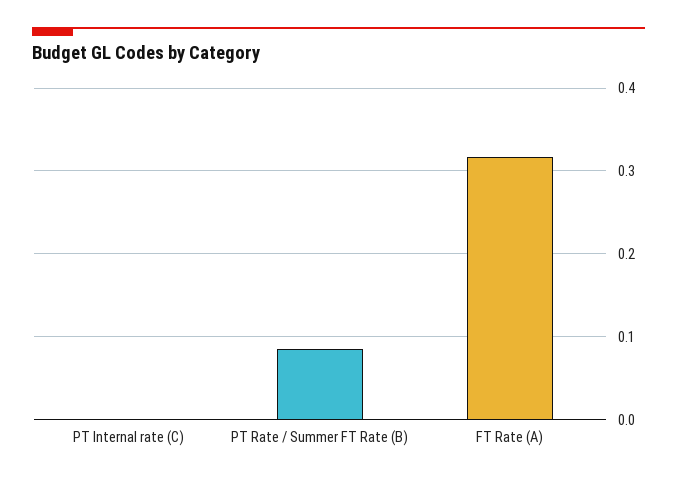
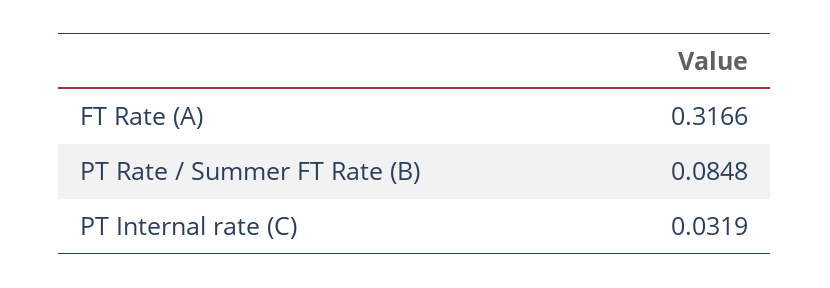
  {
-   "PT Internal rate (C)": 0,
+   "PT Internal rate (C)": 0.0319,
    "PT Rate / Summer FT Rate (B)": 0.0848,
    "FT Rate (A)": 0.3166
  }

